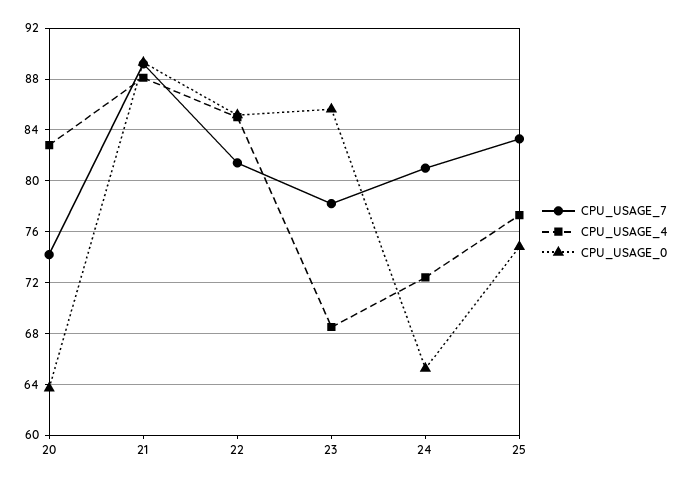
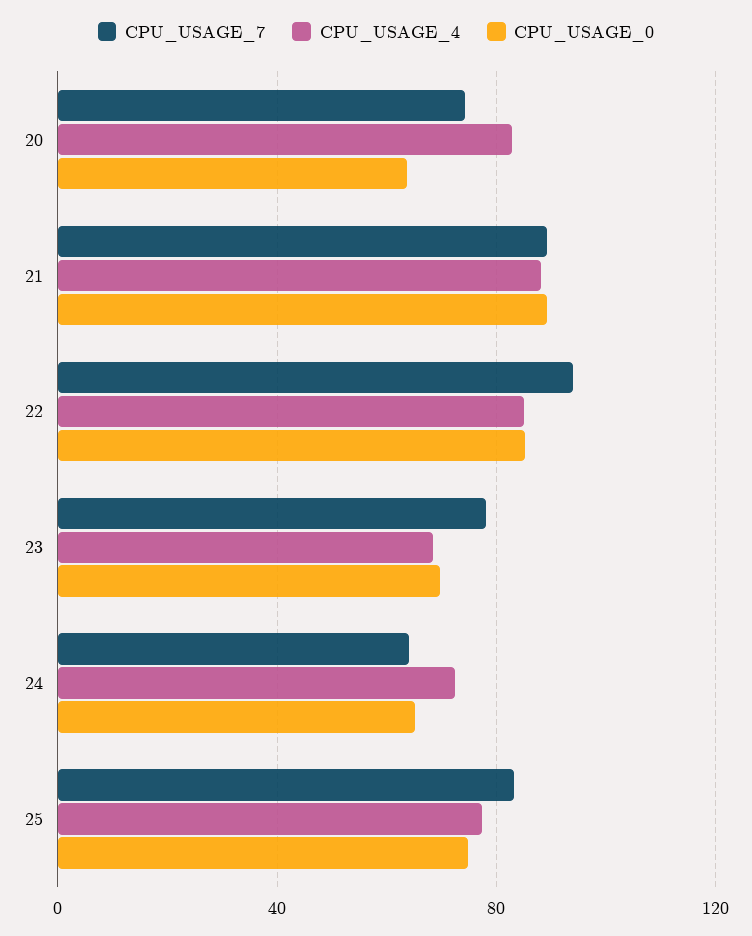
  {
    "CPU_USAGE_7": {
      "20": 74,
      "21": 89,
-     "22": 81.5,
+     "22": 95,
      "23": 78,
-     "24": 81,
+     "24": 65,
      "25": 83.5
    },
    "CPU_USAGE_4": {
      "20": 83,
      "21": 88,
      "22": 85,
      "23": 68.5,
      "24": 72.5,
      "25": 77.5
    },
    "CPU_USAGE_0": {
      "20": 63.5,
      "21": 89.5,
      "22": 85,
-     "23": 85.5,
+     "23": 70,
      "24": 65,
      "25": 75
    }
  }

